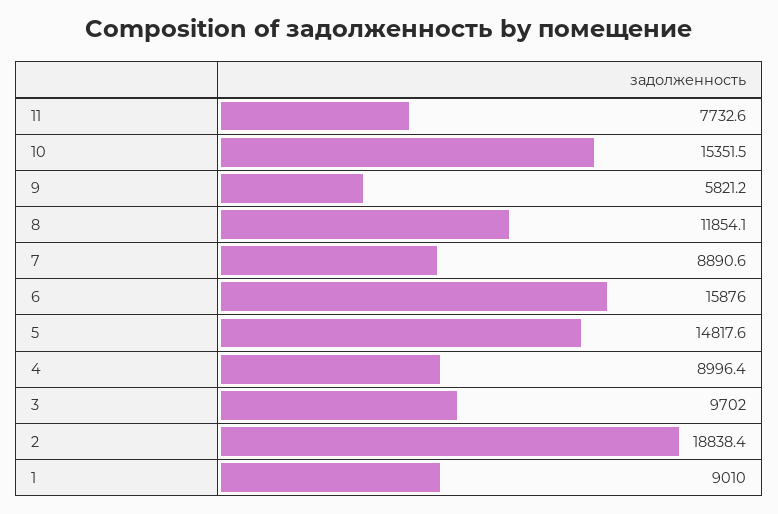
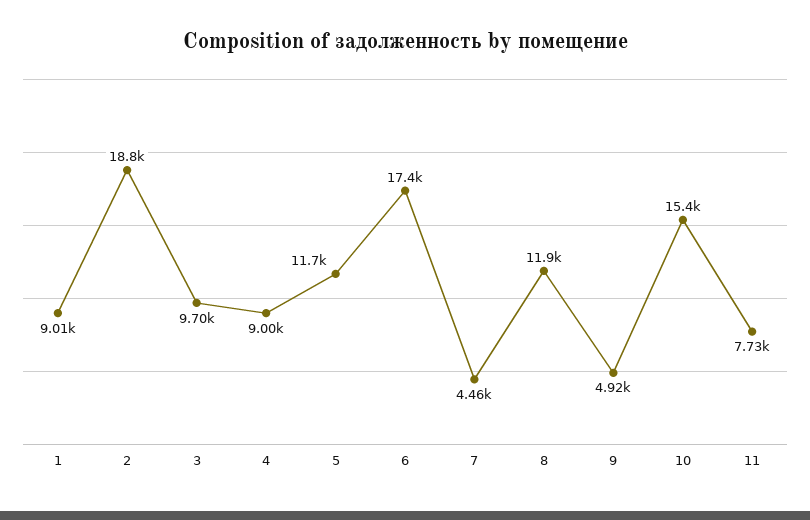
  {
    "11": 7732.6,
    "10": 15351.5,
-   "9": 5821.2,
+   "9": 4920,
    "8": 11854.1,
-   "7": 8890.6,
+   "7": 4460,
-   "6": 15876,
+   "6": 17400,
-   "5": 14817.6,
+   "5": 11700,
    "4": 8996.4,
    "3": 9702,
    "2": 18838.4,
    "1": 9010
  }

